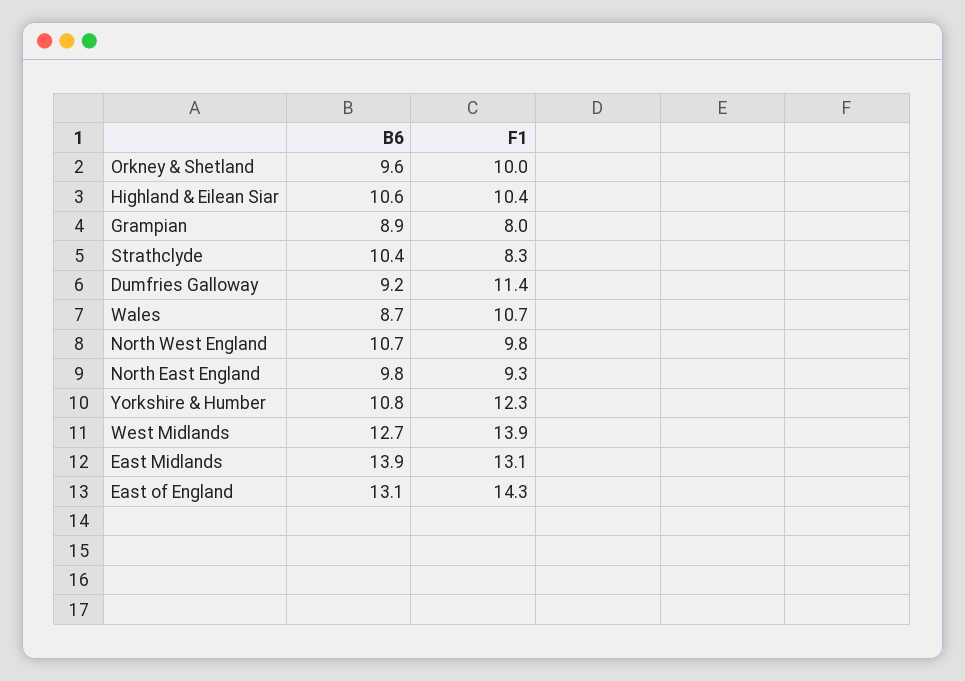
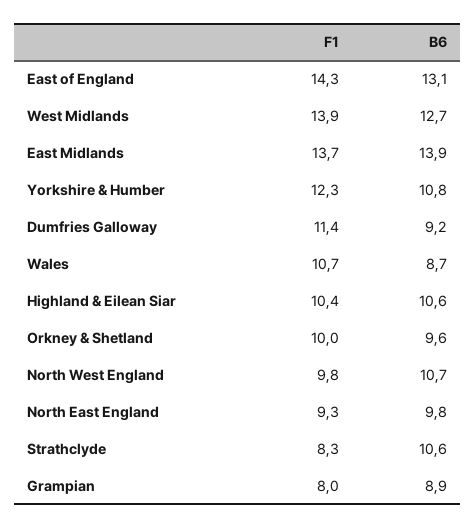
  {
    "B6": {
      "Orkney & Shetland": 9.6,
      "Highland & Eilean Siar": 10.6,
      "Grampian": 8.9,
-     "Strathclyde": 10.4,
+     "Strathclyde": 10.6,
      "Dumfries Galloway": 9.2,
      "Wales": 8.7,
      "North West England": 10.7,
      "North East England": 9.8,
      "Yorkshire & Humber": 10.8,
      "West Midlands": 12.7,
      "East Midlands": 13.9,
      "East of England": 13.1
    },
    "F1": {
      "Orkney & Shetland": 10,
      "Highland & Eilean Siar": 10.4,
      "Grampian": 8,
      "Strathclyde": 8.3,
      "Dumfries Galloway": 11.4,
      "Wales": 10.7,
      "North West England": 9.8,
      "North East England": 9.3,
      "Yorkshire & Humber": 12.3,
      "West Midlands": 13.9,
-     "East Midlands": 13.1,
+     "East Midlands": 13.7,
      "East of England": 14.3
    }
  }

